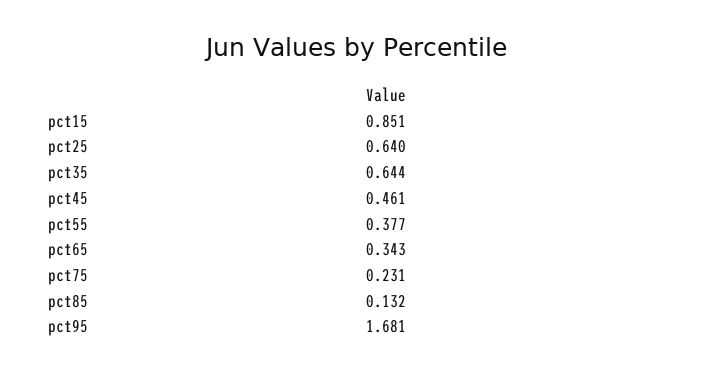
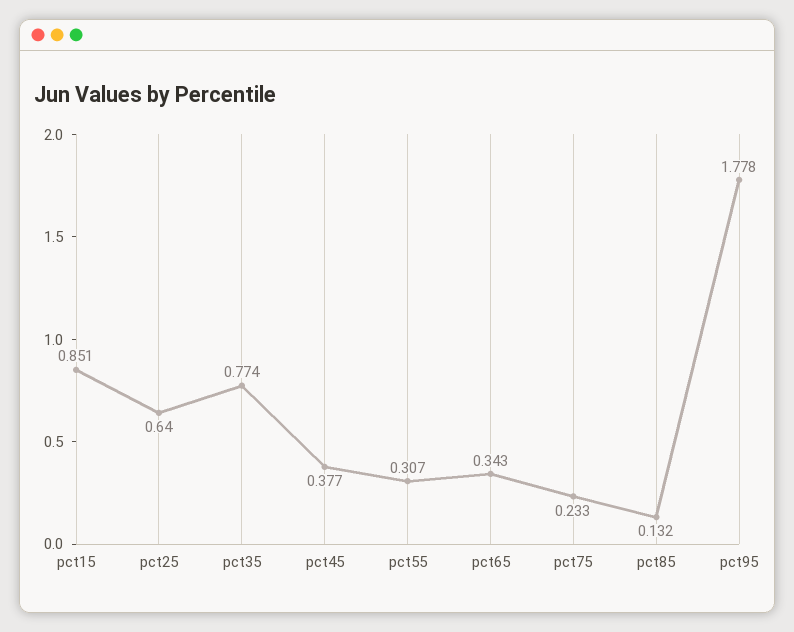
  {
    "pct15": 0.851,
    "pct25": 0.64,
-   "pct35": 0.644,
+   "pct35": 0.774,
-   "pct45": 0.461,
+   "pct45": 0.377,
-   "pct55": 0.377,
+   "pct55": 0.307,
    "pct65": 0.343,
-   "pct75": 0.231,
+   "pct75": 0.233,
    "pct85": 0.132,
-   "pct95": 1.681
+   "pct95": 1.778
  }

